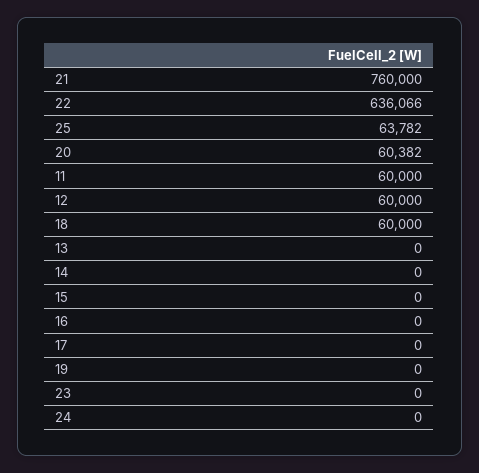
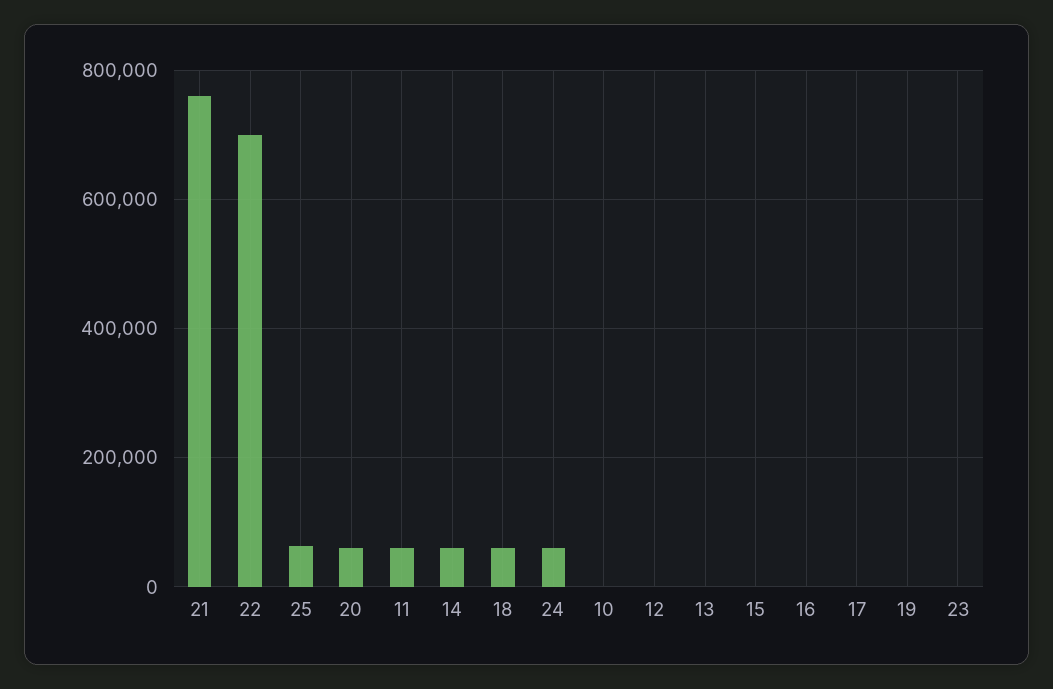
  {
    "21": 760000,
-   "22": 636066,
+   "22": 700000,
    "25": 63782,
    "20": 60382,
    "11": 60000,
-   "12": 60000,
+   "12": 0,
    "18": 60000,
    "13": 0,
-   "14": 0,
+   "14": 60000,
    "15": 0,
    "16": 0,
    "17": 0,
    "19": 0,
    "23": 0,
-   "24": 0
+   "24": 60000,
+   "10": 0
  }

